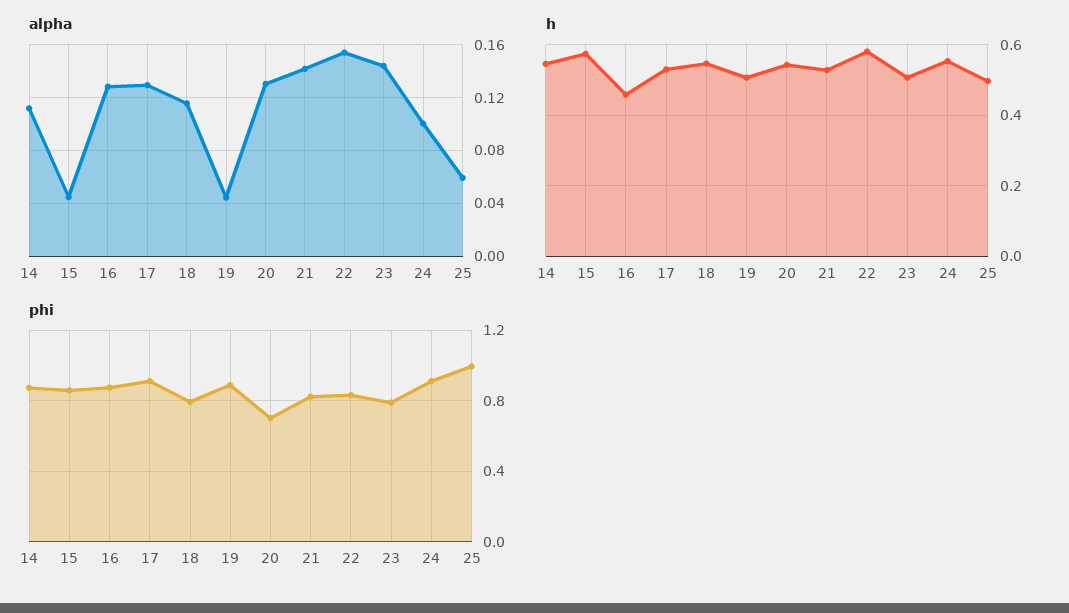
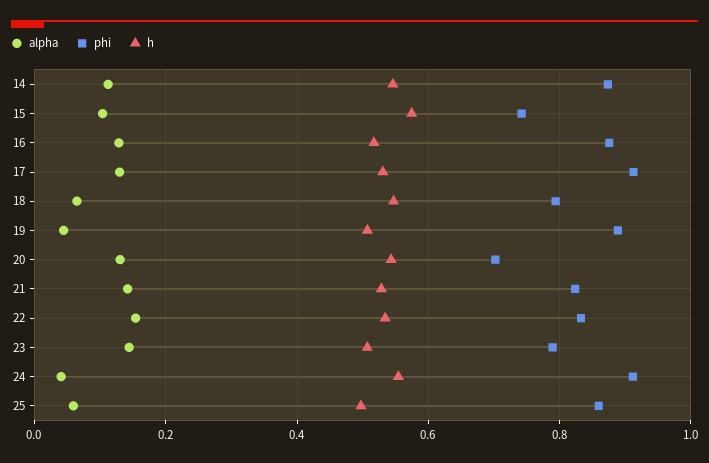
  {
    "alpha": {
      "14": 0.11,
-     "15": 0.045,
+     "15": 0.1,
      "16": 0.13,
      "17": 0.13,
-     "18": 0.115,
+     "18": 0.06,
      "19": 0.045,
      "20": 0.13,
      "21": 0.14,
      "22": 0.155,
      "23": 0.145,
-     "24": 0.1,
+     "24": 0.04,
      "25": 0.06
    },
    "h": {
      "14": 0.54,
      "15": 0.58,
-     "16": 0.46,
+     "16": 0.52,
      "17": 0.54,
      "18": 0.54,
      "19": 0.5,
      "20": 0.54,
      "21": 0.52,
-     "22": 0.58,
+     "22": 0.54,
      "23": 0.5,
      "24": 0.56,
      "25": 0.5
    },
    "phi": {
      "14": 0.88,
-     "15": 0.85,
+     "15": 0.74,
      "16": 0.88,
      "17": 0.92,
      "18": 0.8,
      "19": 0.88,
      "20": 0.7,
      "21": 0.82,
      "22": 0.84,
      "23": 0.78,
      "24": 0.92,
-     "25": 1
+     "25": 0.86
    }
  }

